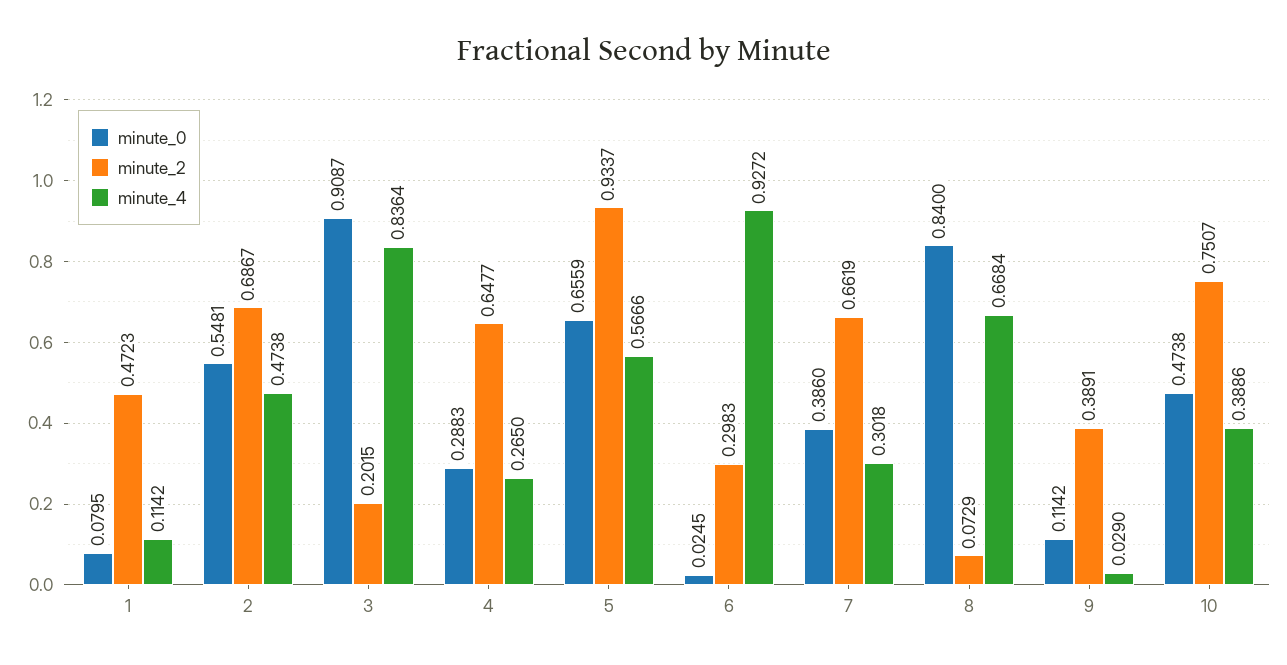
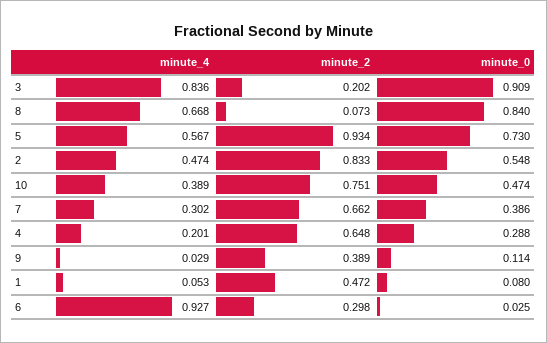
  {
    "minute_0": {
      "1": 0.0795,
      "2": 0.5481,
      "3": 0.9087,
      "4": 0.2883,
-     "5": 0.6559,
+     "5": 0.73,
      "6": 0.0245,
      "7": 0.386,
      "8": 0.84,
      "9": 0.1142,
      "10": 0.4738
    },
    "minute_2": {
      "1": 0.4723,
-     "2": 0.6867,
+     "2": 0.833,
      "3": 0.2015,
      "4": 0.6477,
      "5": 0.9337,
      "6": 0.2983,
      "7": 0.6619,
      "8": 0.0729,
      "9": 0.3891,
      "10": 0.7507
    },
    "minute_4": {
-     "1": 0.1142,
+     "1": 0.053,
      "2": 0.4738,
      "3": 0.8364,
-     "4": 0.265,
+     "4": 0.201,
      "5": 0.5666,
      "6": 0.9272,
      "7": 0.3018,
      "8": 0.6684,
      "9": 0.029,
      "10": 0.3886
    }
  }

